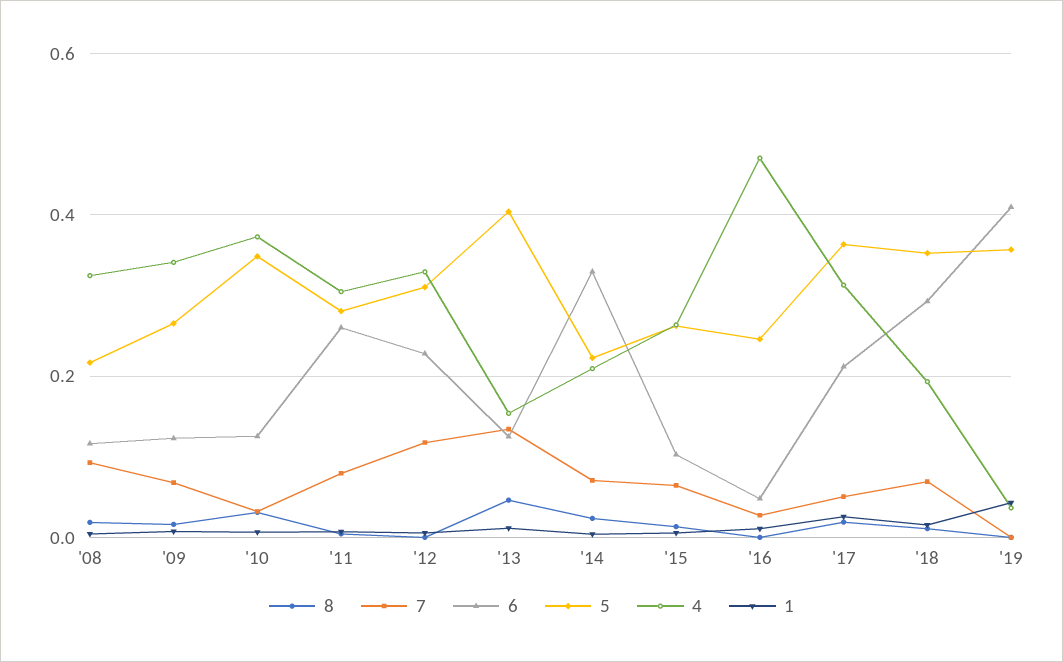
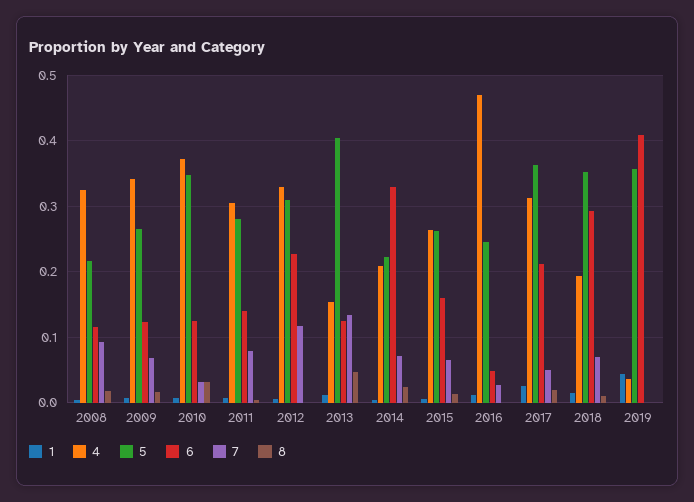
  {
    "8": {
      "'08": 0.02,
      "'09": 0.02,
      "'10": 0.03,
      "'11": 0,
      "'12": 0,
      "'13": 0.05,
      "'14": 0.02,
      "'15": 0.01,
      "'16": 0,
      "'17": 0.02,
      "'18": 0.01,
      "'19": 0
    },
    "7": {
      "'08": 0.09,
      "'09": 0.07,
      "'10": 0.03,
      "'11": 0.08,
      "'12": 0.12,
      "'13": 0.13,
      "'14": 0.07,
      "'15": 0.06,
      "'16": 0.03,
      "'17": 0.05,
      "'18": 0.07,
      "'19": 0
    },
    "6": {
      "'08": 0.12,
      "'09": 0.12,
      "'10": 0.13,
-     "'11": 0.26,
+     "'11": 0.14,
      "'12": 0.23,
      "'13": 0.12,
      "'14": 0.33,
-     "'15": 0.1,
+     "'15": 0.16,
      "'16": 0.05,
      "'17": 0.21,
      "'18": 0.29,
      "'19": 0.41
    },
    "5": {
      "'08": 0.22,
      "'09": 0.27,
      "'10": 0.35,
      "'11": 0.28,
      "'12": 0.31,
      "'13": 0.4,
      "'14": 0.22,
      "'15": 0.26,
      "'16": 0.25,
      "'17": 0.36,
      "'18": 0.35,
      "'19": 0.36
    },
    "4": {
      "'08": 0.32,
      "'09": 0.34,
      "'10": 0.37,
      "'11": 0.3,
      "'12": 0.33,
      "'13": 0.15,
      "'14": 0.21,
      "'15": 0.26,
      "'16": 0.47,
      "'17": 0.31,
      "'18": 0.19,
      "'19": 0.04
    },
    "1": {
      "'08": 0,
      "'09": 0.01,
      "'10": 0.01,
      "'11": 0.01,
      "'12": 0.01,
      "'13": 0.01,
      "'14": 0,
      "'15": 0.01,
      "'16": 0.01,
      "'17": 0.03,
      "'18": 0.02,
      "'19": 0.04
    }
  }

